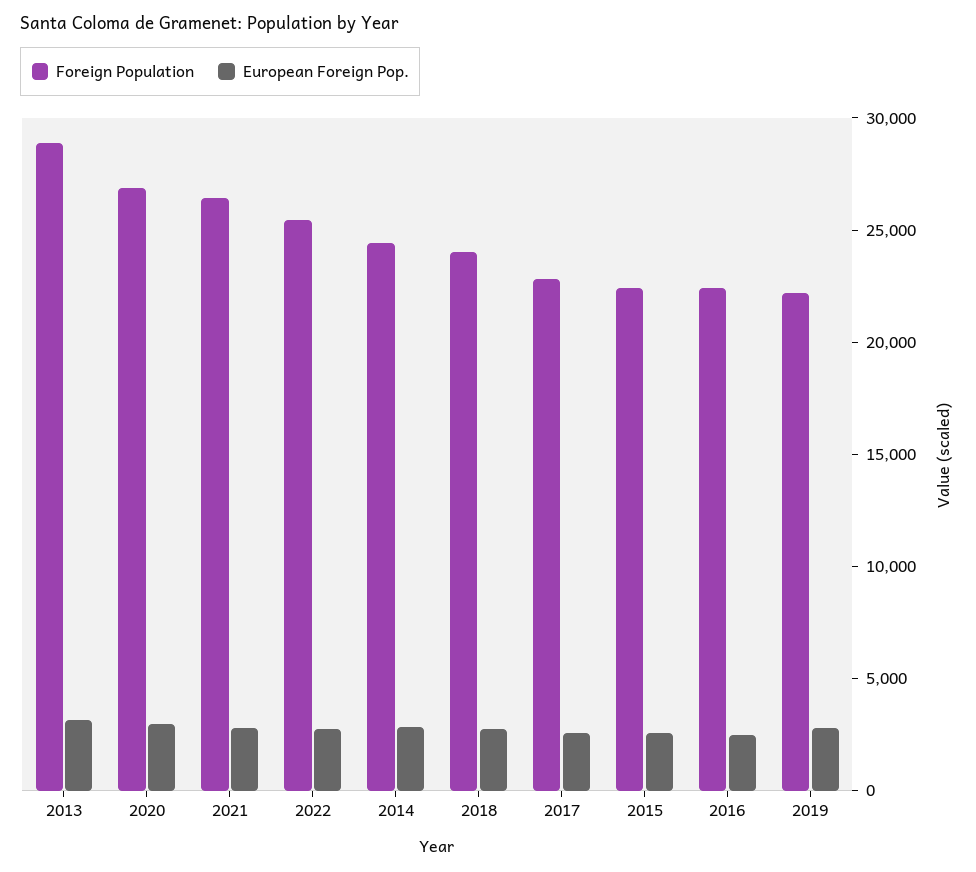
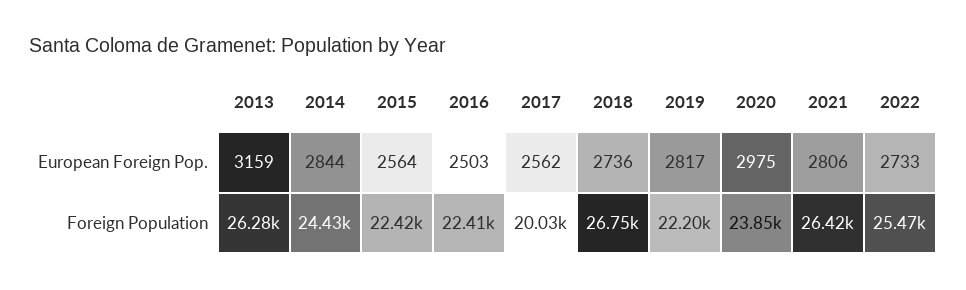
  {
    "Foreign Population": {
-     "2013": 29000,
+     "2013": 26280,
-     "2020": 27000,
+     "2020": 23850,
      "2021": 26420,
      "2022": 25470,
      "2014": 24430,
-     "2018": 24000,
+     "2018": 26750,
-     "2017": 23000,
+     "2017": 20030,
      "2015": 22420,
      "2016": 22410,
      "2019": 22200
    },
    "European Foreign Pop.": {
      "2013": 3159,
      "2020": 2975,
      "2021": 2806,
      "2022": 2733,
      "2014": 2844,
      "2018": 2736,
      "2017": 2562,
      "2015": 2564,
      "2016": 2503,
      "2019": 2817
    }
  }

